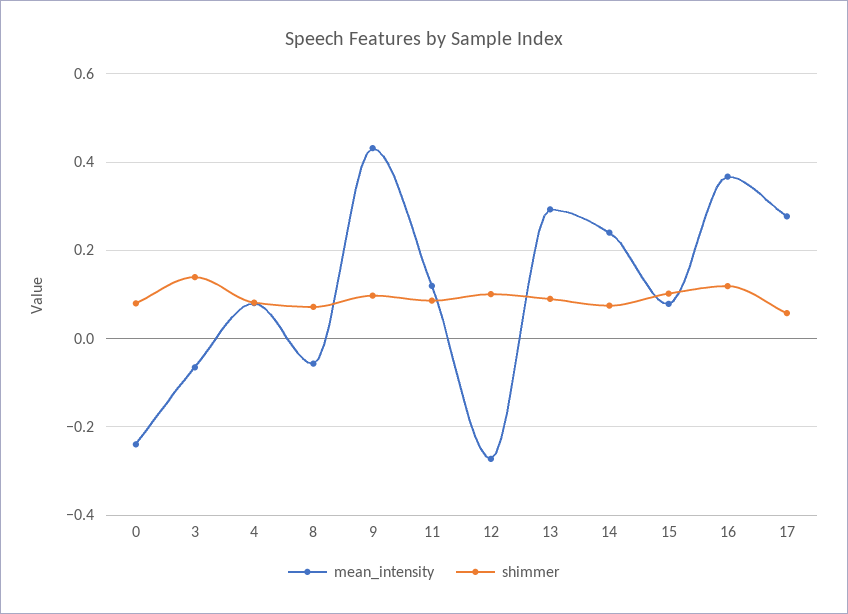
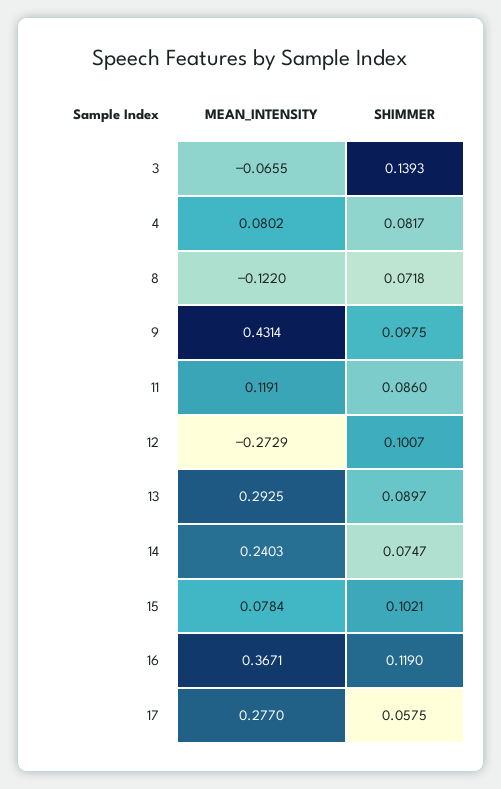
  {
    "mean_intensity": {
-     "0": -0.24,
      "3": -0.0655,
      "4": 0.0802,
-     "8": -0.06,
+     "8": -0.122,
      "9": 0.4314,
      "11": 0.1191,
      "12": -0.2729,
      "13": 0.2925,
      "14": 0.2403,
      "15": 0.0784,
      "16": 0.3671,
      "17": 0.277
    },
    "shimmer": {
-     "0": 0.08,
      "3": 0.1393,
      "4": 0.0817,
      "8": 0.0718,
      "9": 0.0975,
      "11": 0.086,
      "12": 0.1007,
      "13": 0.0897,
      "14": 0.0747,
      "15": 0.1021,
      "16": 0.119,
      "17": 0.0575
    }
  }

